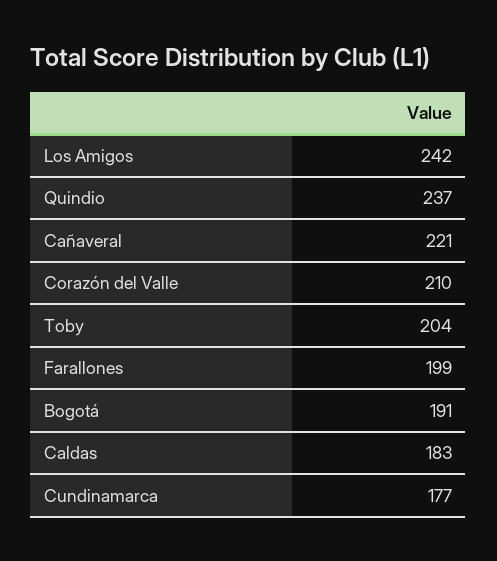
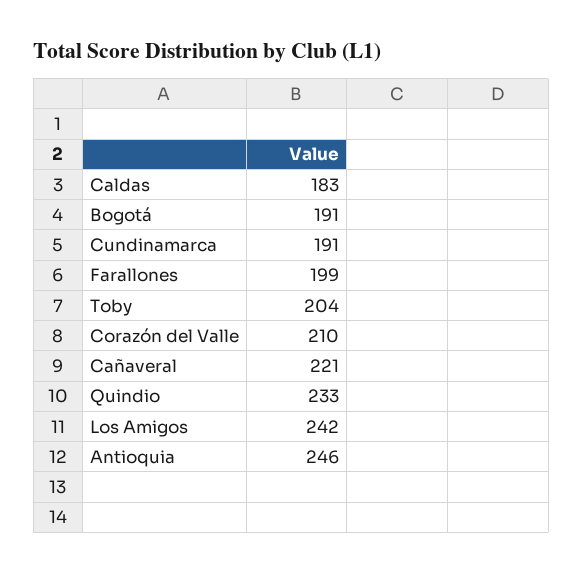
  {
    "Los Amigos": 242,
-   "Quindio": 237,
+   "Quindio": 233,
    "Cañaveral": 221,
    "Corazón del Valle": 210,
    "Toby": 204,
    "Farallones": 199,
    "Bogotá": 191,
    "Caldas": 183,
-   "Cundinamarca": 177
+   "Cundinamarca": 191,
+   "Antioquia": 246
  }

